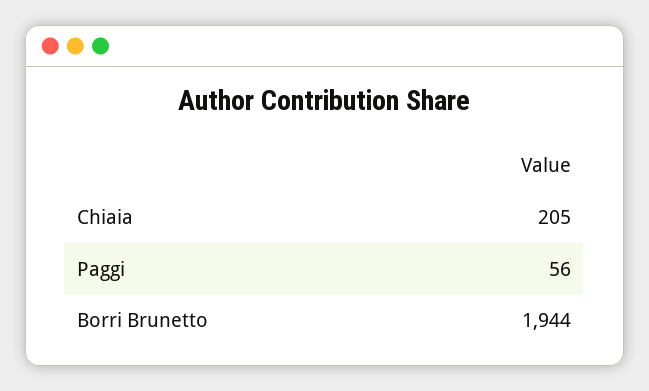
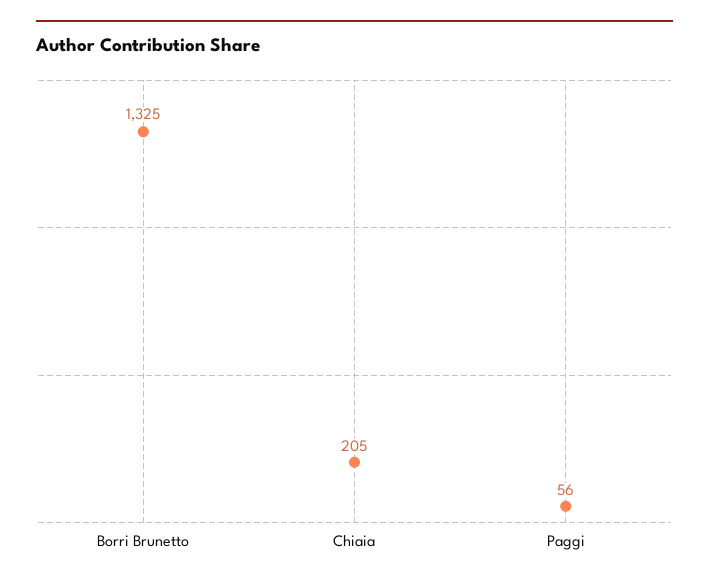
  {
    "Chiaia": 205,
    "Paggi": 56,
-   "Borri Brunetto": 1944
+   "Borri Brunetto": 1325
  }

